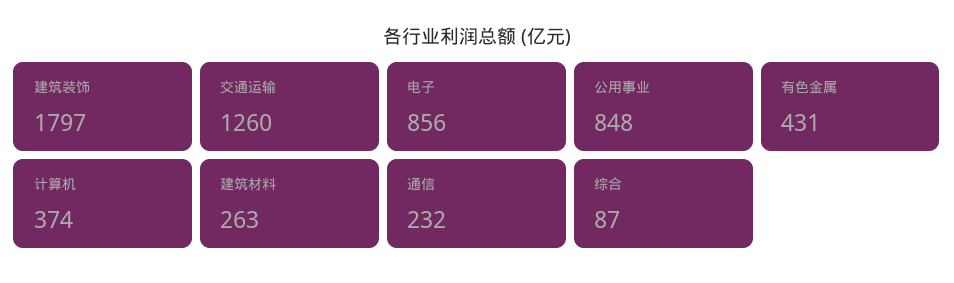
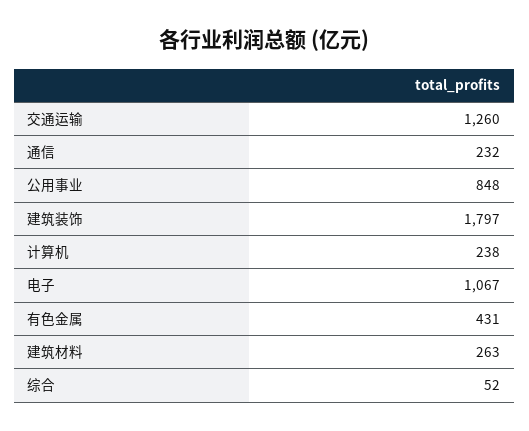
  {
    "建筑装饰": 1797,
    "交通运输": 1260,
-   "电子": 856,
+   "电子": 1067,
    "公用事业": 848,
    "有色金属": 431,
-   "计算机": 374,
+   "计算机": 238,
    "建筑材料": 263,
    "通信": 232,
-   "综合": 87
+   "综合": 52
  }

